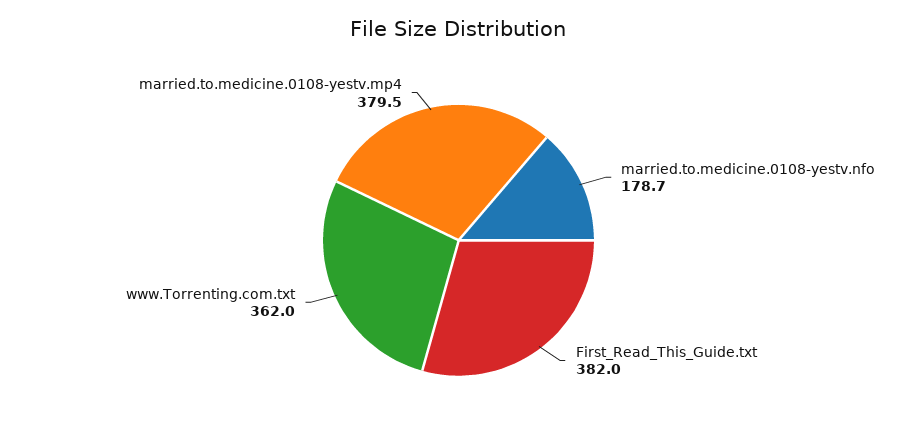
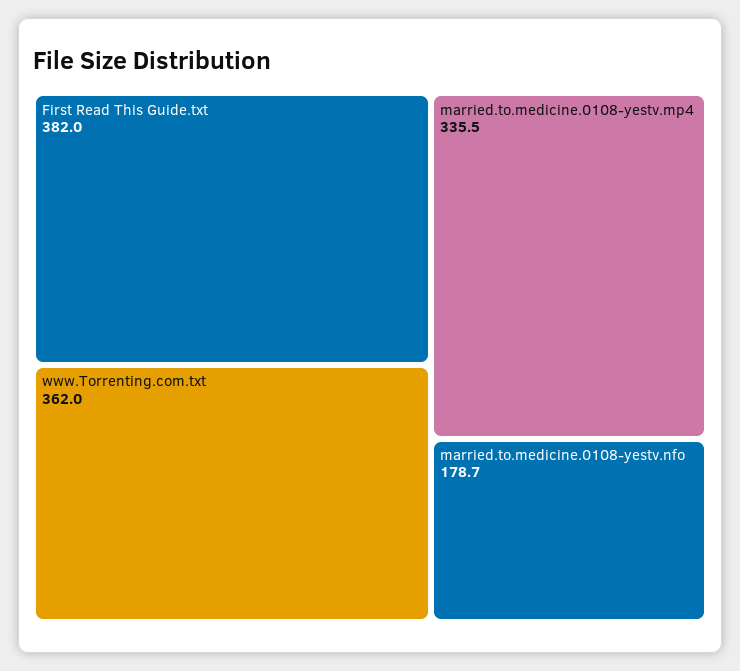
  {
    "married.to.medicine.0108-yestv.nfo": 178.7,
    "First_Read_This_Guide.txt": 382,
    "www.Torrenting.com.txt": 362,
-   "married.to.medicine.0108-yestv.mp4": 379.5
+   "married.to.medicine.0108-yestv.mp4": 335.5
  }

